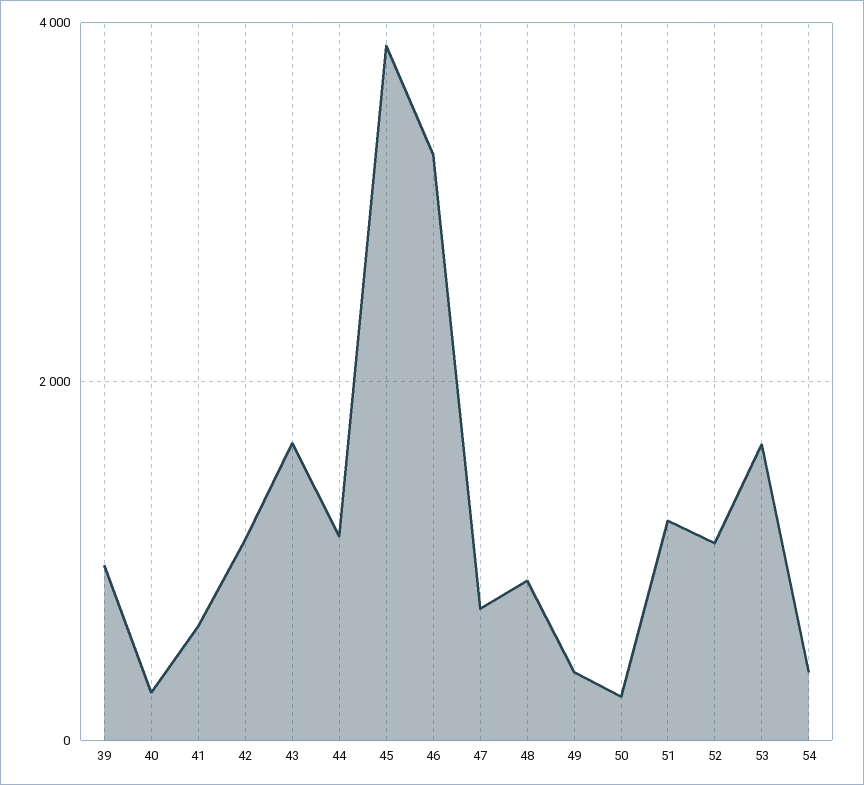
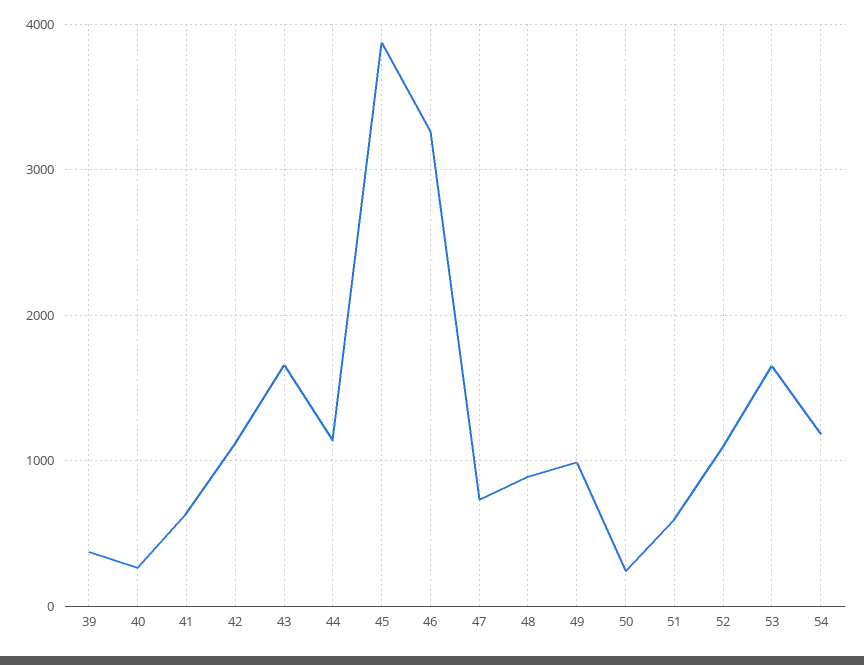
  {
-   "39": 1000,
+   "39": 400,
    "40": 300,
    "41": 600,
    "42": 1100,
    "43": 1700,
    "44": 1100,
    "45": 3900,
    "46": 3300,
    "47": 700,
    "48": 900,
-   "49": 400,
+   "49": 1000,
    "50": 200,
-   "51": 1200,
+   "51": 600,
    "52": 1100,
    "53": 1600,
-   "54": 400
+   "54": 1200
  }

